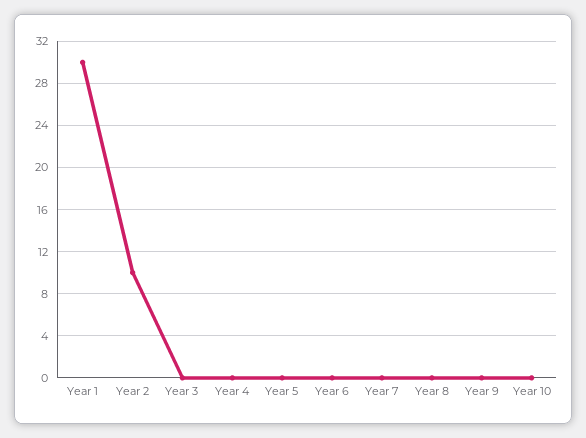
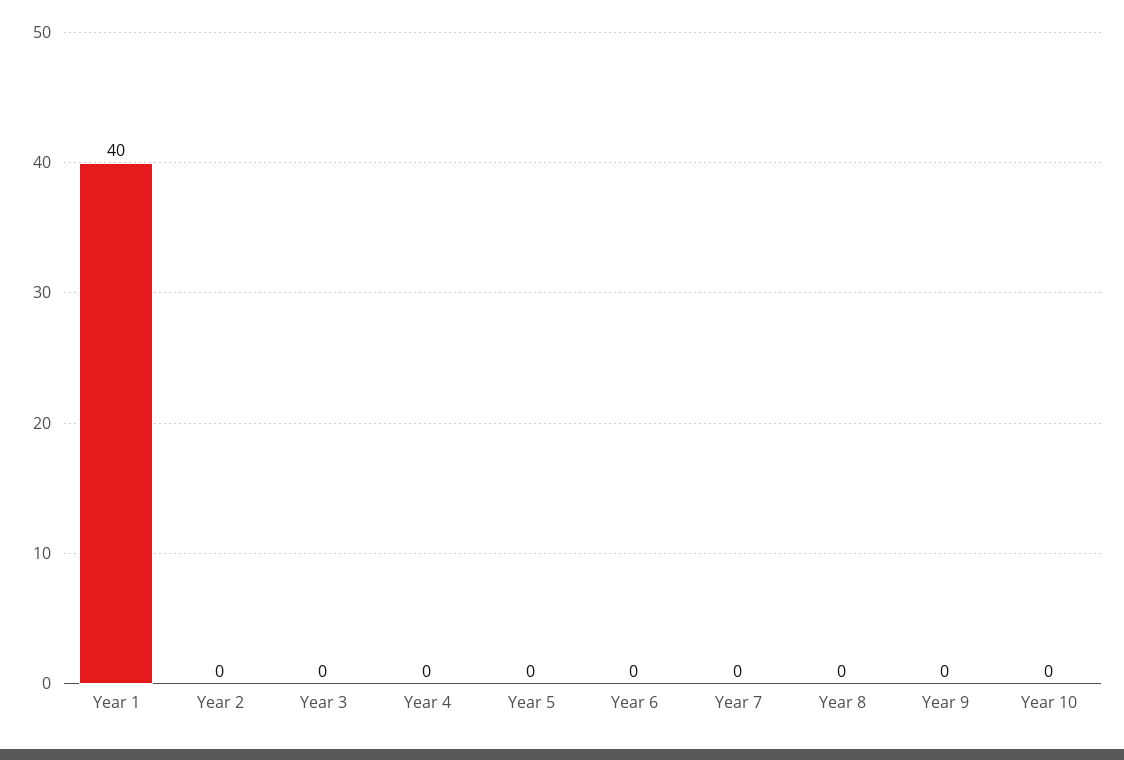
  {
-   "Year 1": 30,
+   "Year 1": 40,
-   "Year 2": 10,
+   "Year 2": 0,
    "Year 3": 0,
    "Year 4": 0,
    "Year 5": 0,
    "Year 6": 0,
    "Year 7": 0,
    "Year 8": 0,
    "Year 9": 0,
    "Year 10": 0
  }

